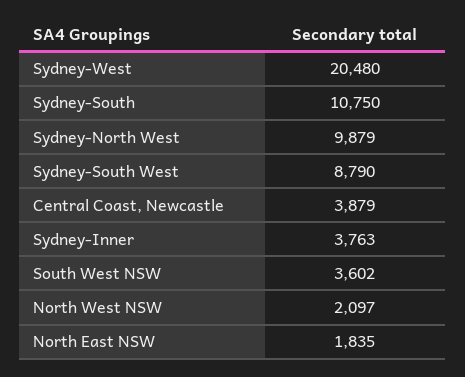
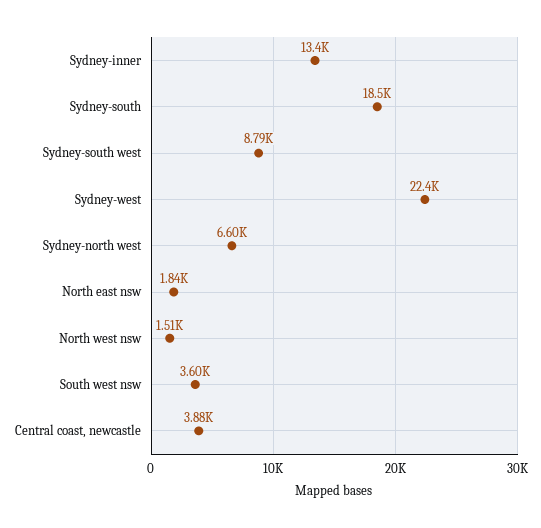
  {
-   "Sydney-West": 20480,
+   "Sydney-West": 22400,
-   "Sydney-South": 10750,
+   "Sydney-South": 18500,
-   "Sydney-North West": 9879,
+   "Sydney-North West": 6600,
    "Sydney-South West": 8790,
    "Central Coast, Newcastle": 3879,
-   "Sydney-Inner": 3763,
+   "Sydney-Inner": 13400,
    "South West NSW": 3602,
-   "North West NSW": 2097,
+   "North West NSW": 1510,
    "North East NSW": 1835
  }

